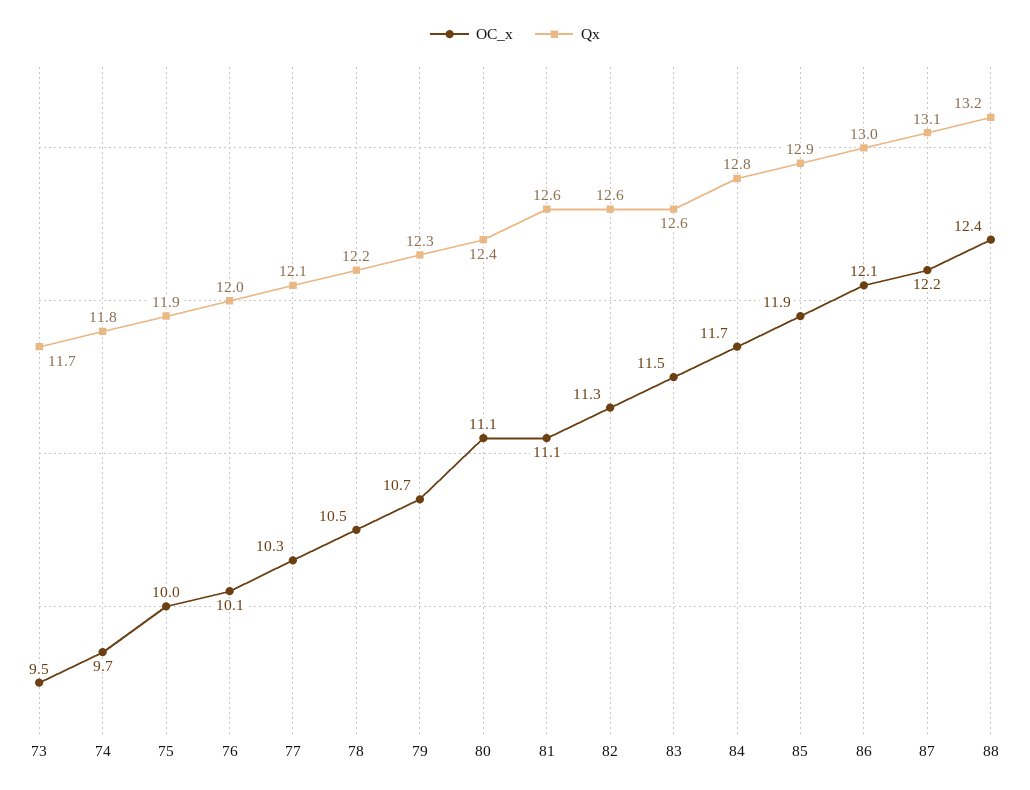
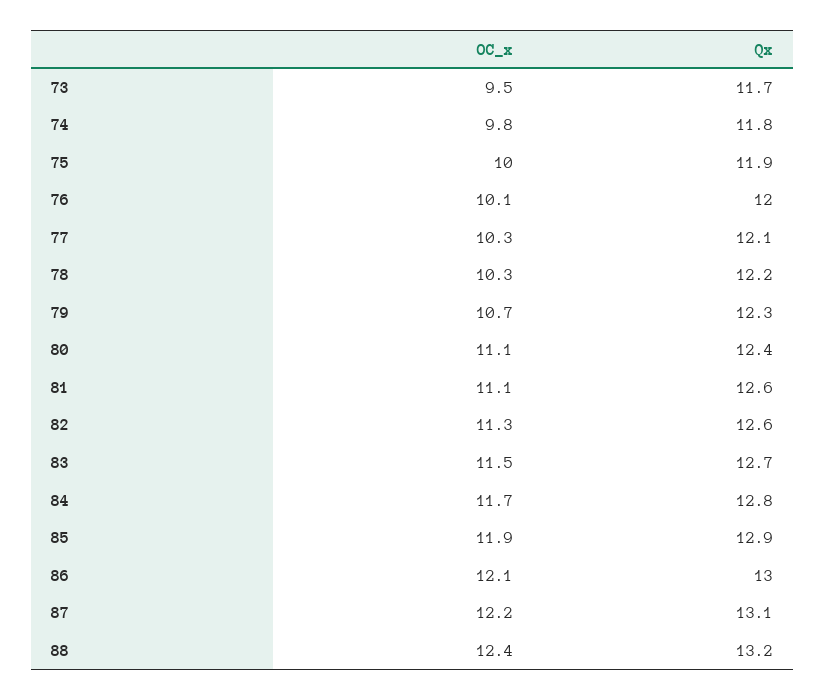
  {
    "OC_x": {
      "73": 9.5,
-     "74": 9.7,
+     "74": 9.8,
      "75": 10,
      "76": 10.1,
      "77": 10.3,
-     "78": 10.5,
+     "78": 10.3,
      "79": 10.7,
      "80": 11.1,
      "81": 11.1,
      "82": 11.3,
      "83": 11.5,
      "84": 11.7,
      "85": 11.9,
      "86": 12.1,
      "87": 12.2,
      "88": 12.4
    },
    "Qx": {
      "73": 11.7,
      "74": 11.8,
      "75": 11.9,
      "76": 12,
      "77": 12.1,
      "78": 12.2,
      "79": 12.3,
      "80": 12.4,
      "81": 12.6,
      "82": 12.6,
-     "83": 12.6,
+     "83": 12.7,
      "84": 12.8,
      "85": 12.9,
      "86": 13,
      "87": 13.1,
      "88": 13.2
    }
  }

